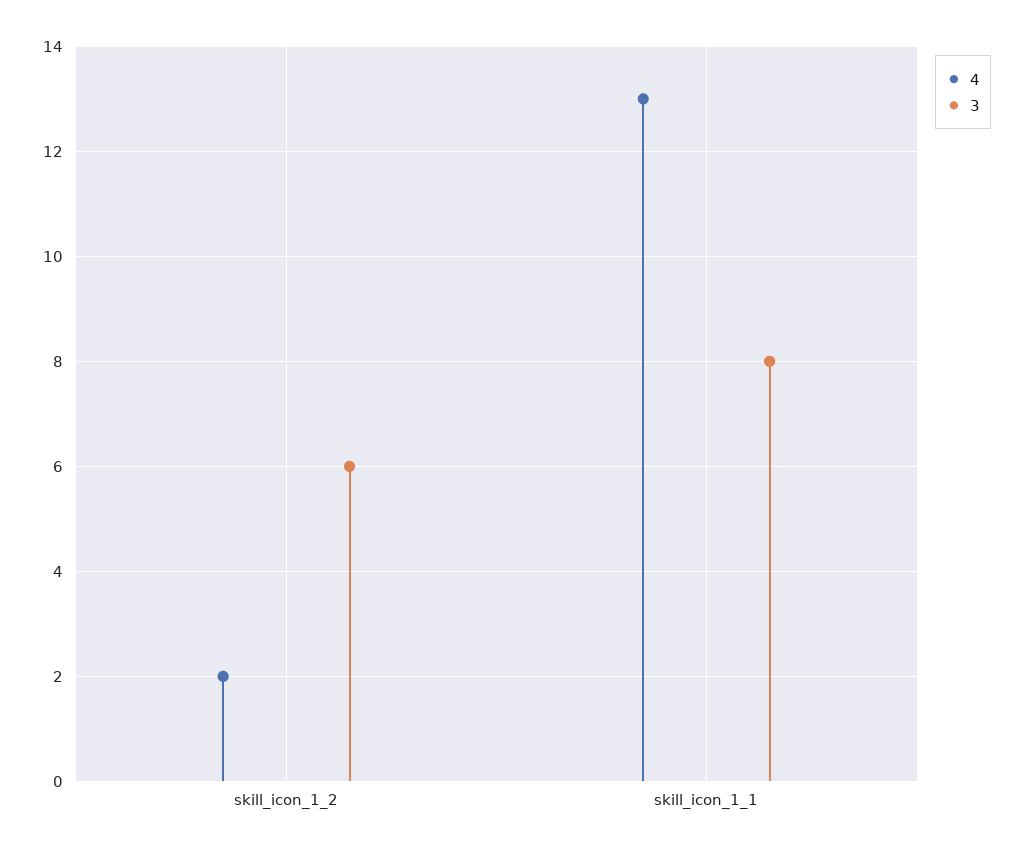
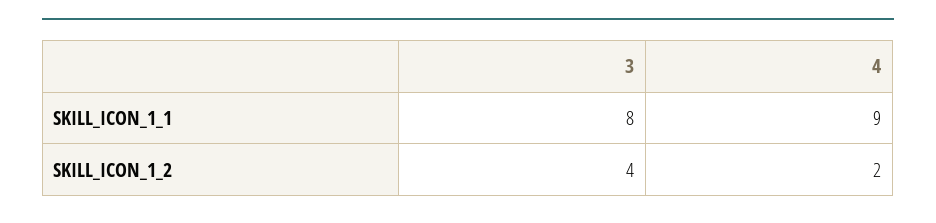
  {
    "4": {
      "skill_icon_1_2": 2,
-     "skill_icon_1_1": 13
+     "skill_icon_1_1": 9
    },
    "3": {
-     "skill_icon_1_2": 6,
+     "skill_icon_1_2": 4,
      "skill_icon_1_1": 8
    }
  }

